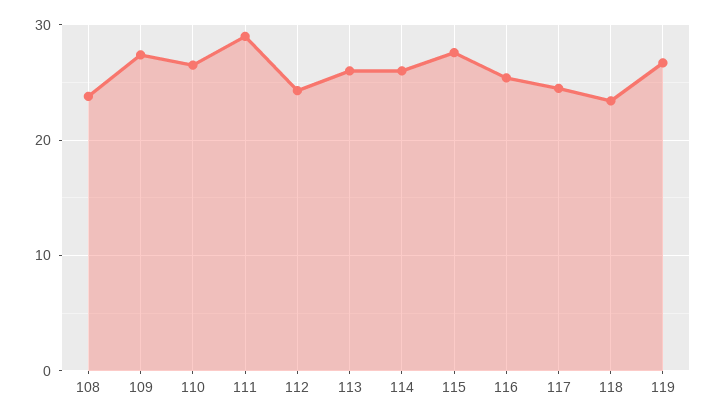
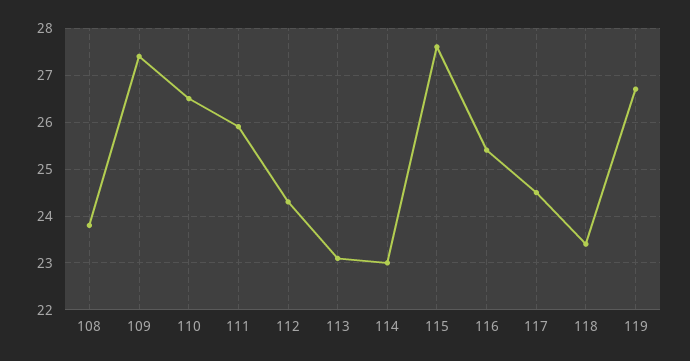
  {
    "108": 24,
    "109": 27.5,
    "110": 26.5,
-   "111": 29,
+   "111": 26,
    "112": 24.5,
-   "113": 26,
+   "113": 23,
-   "114": 26,
+   "114": 23,
    "115": 27.5,
    "116": 25.5,
    "117": 24.5,
    "118": 23.5,
    "119": 26.5
  }

